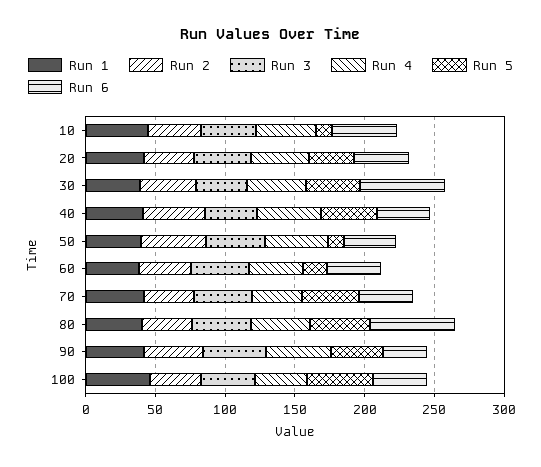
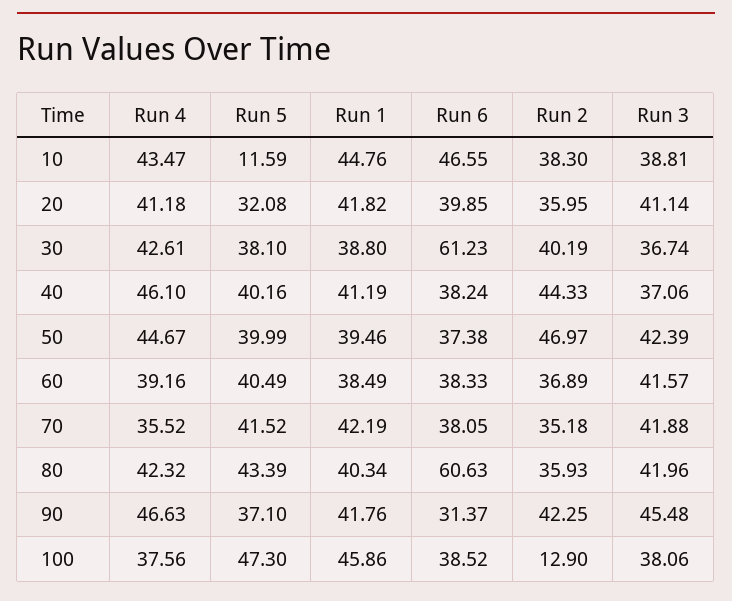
  {
    "Run 1": {
      "10": 44.76,
      "20": 41.82,
      "30": 38.8,
      "40": 41.19,
      "50": 39.46,
      "60": 38.49,
      "70": 42.19,
      "80": 40.34,
      "90": 41.76,
      "100": 45.86
    },
    "Run 2": {
      "10": 38.3,
      "20": 35.95,
      "30": 40.19,
      "40": 44.33,
      "50": 46.97,
      "60": 36.89,
      "70": 35.18,
      "80": 35.93,
      "90": 42.25,
-     "100": 40
+     "100": 12.9
    },
    "Run 3": {
      "10": 38.81,
      "20": 41.14,
      "30": 36.74,
      "40": 37.06,
      "50": 42.39,
      "60": 41.57,
      "70": 41.88,
      "80": 41.96,
      "90": 45.48,
      "100": 38.06
    },
    "Run 4": {
      "10": 43.47,
      "20": 41.18,
      "30": 42.61,
      "40": 46.1,
      "50": 44.67,
      "60": 39.16,
      "70": 35.52,
      "80": 42.32,
      "90": 46.63,
      "100": 37.56
    },
    "Run 5": {
      "10": 11.59,
      "20": 32.08,
      "30": 38.1,
      "40": 40.16,
-     "50": 10,
+     "50": 39.99,
-     "60": 20,
+     "60": 40.49,
      "70": 41.52,
      "80": 43.39,
      "90": 37.1,
      "100": 47.3
    },
    "Run 6": {
      "10": 46.55,
      "20": 39.85,
      "30": 61.23,
      "40": 38.24,
      "50": 37.38,
      "60": 38.33,
      "70": 38.05,
      "80": 60.63,
      "90": 31.37,
      "100": 38.52
    }
  }

